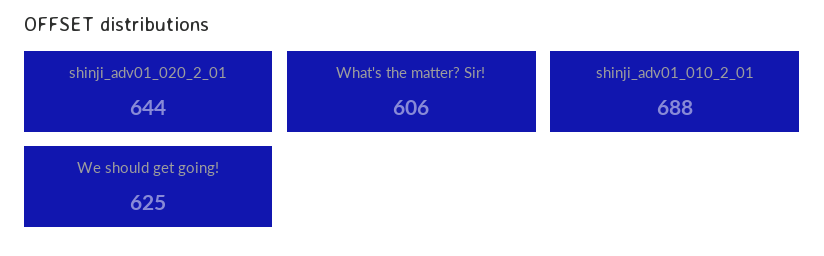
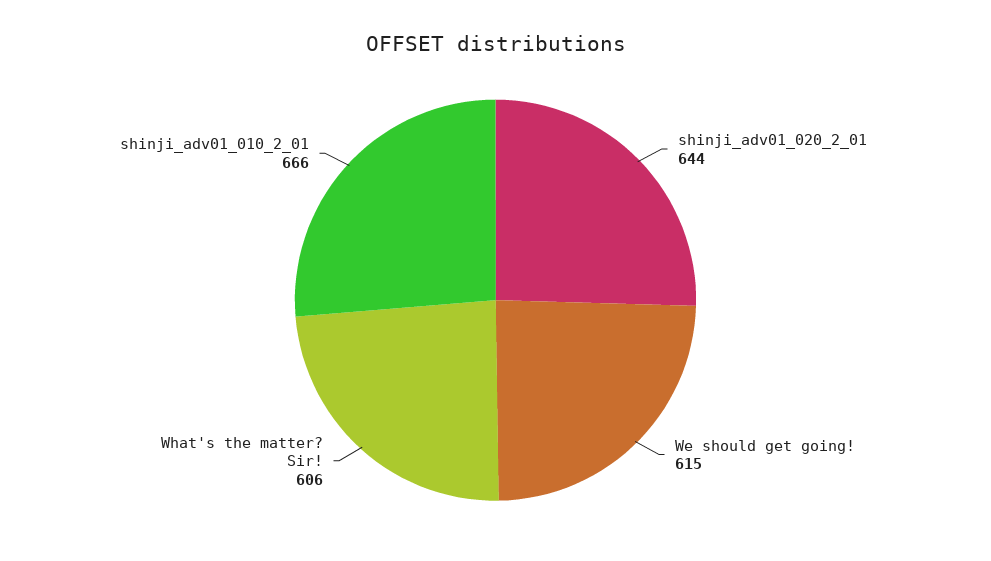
  {
    "shinji_adv01_020_2_01": 644,
    "What's the matter? Sir!": 606,
-   "shinji_adv01_010_2_01": 688,
+   "shinji_adv01_010_2_01": 666,
-   "We should get going!": 625
+   "We should get going!": 615
  }

